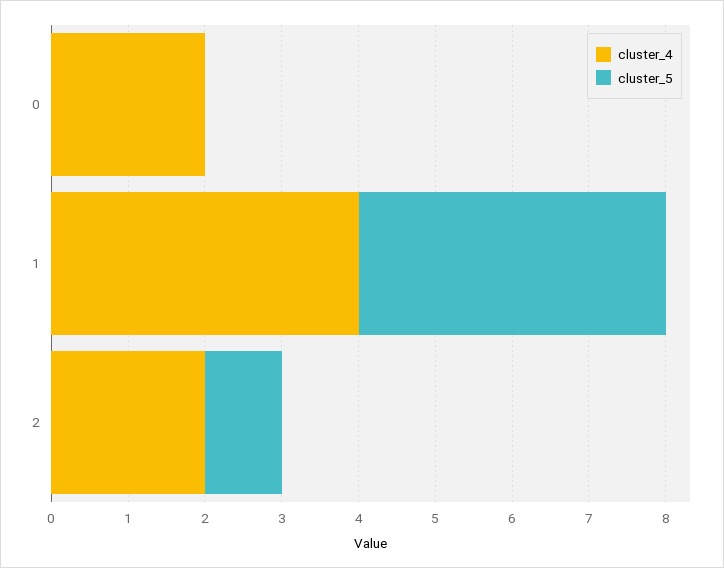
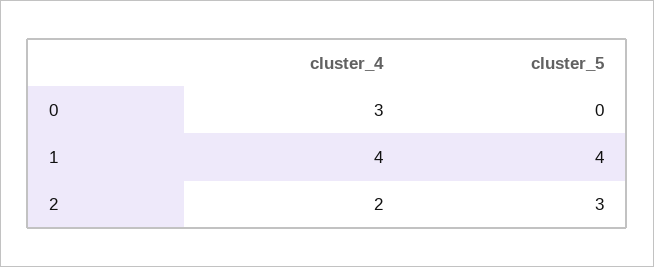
  {
    "cluster_4": {
-     "0": 2,
+     "0": 3,
      "1": 4,
      "2": 2
    },
    "cluster_5": {
      "0": 0,
      "1": 4,
-     "2": 1
+     "2": 3
    }
  }

